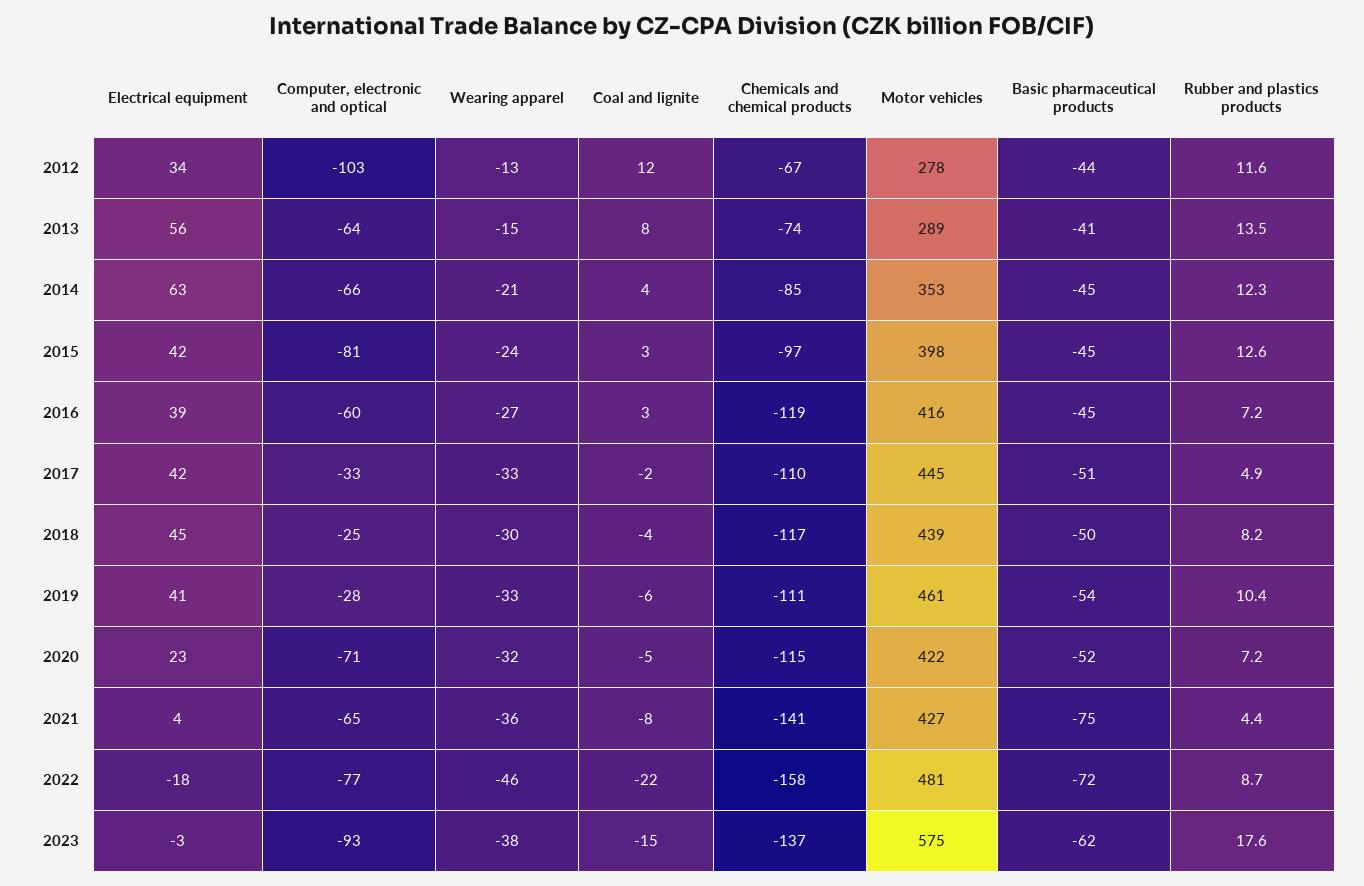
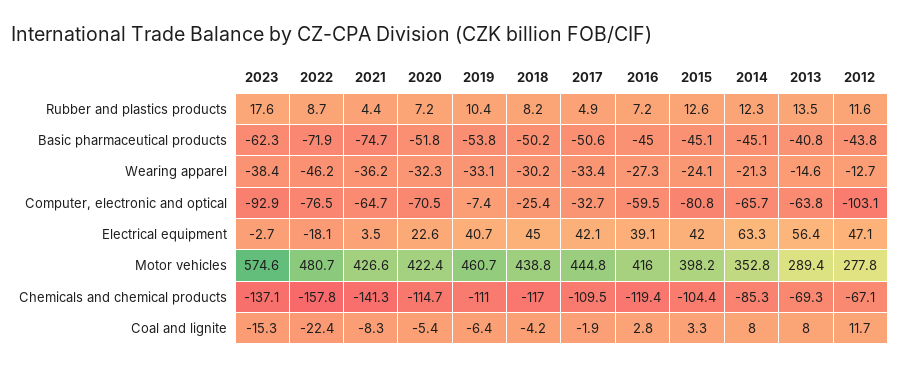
  {
    "Electrical equipment": {
-     "2012": 34,
+     "2012": 47.1,
      "2013": 56.4,
      "2014": 63.3,
      "2015": 42,
      "2016": 39.1,
      "2017": 42.1,
      "2018": 45,
      "2019": 40.7,
      "2020": 22.6,
      "2021": 3.5,
      "2022": -18.1,
      "2023": -2.7
    },
    "Computer, electronic and optical": {
      "2012": -103.1,
      "2013": -63.8,
      "2014": -65.7,
      "2015": -80.8,
      "2016": -59.5,
      "2017": -32.7,
      "2018": -25.4,
-     "2019": -28,
+     "2019": -7.4,
      "2020": -70.5,
      "2021": -64.7,
      "2022": -76.5,
      "2023": -92.9
    },
    "Wearing apparel": {
      "2012": -12.7,
      "2013": -14.6,
      "2014": -21.3,
      "2015": -24.1,
      "2016": -27.3,
      "2017": -33.4,
      "2018": -30.2,
      "2019": -33.1,
      "2020": -32.3,
      "2021": -36.2,
      "2022": -46.2,
      "2023": -38.4
    },
    "Coal and lignite": {
      "2012": 11.7,
      "2013": 8,
-     "2014": 4,
+     "2014": 8,
      "2015": 3.3,
      "2016": 2.8,
      "2017": -1.9,
      "2018": -4.2,
      "2019": -6.4,
      "2020": -5.4,
      "2021": -8.3,
      "2022": -22.4,
      "2023": -15.3
    },
    "Chemicals and chemical products": {
      "2012": -67.1,
-     "2013": -74,
+     "2013": -69.3,
      "2014": -85.3,
-     "2015": -97,
+     "2015": -104.4,
      "2016": -119.4,
      "2017": -109.5,
      "2018": -117,
      "2019": -111,
      "2020": -114.7,
      "2021": -141.3,
      "2022": -157.8,
      "2023": -137.1
    },
    "Motor vehicles": {
      "2012": 277.8,
      "2013": 289.4,
      "2014": 352.8,
      "2015": 398.2,
      "2016": 416,
      "2017": 444.8,
      "2018": 438.8,
      "2019": 460.7,
      "2020": 422.4,
      "2021": 426.6,
      "2022": 480.7,
      "2023": 574.6
    },
    "Basic pharmaceutical products": {
      "2012": -43.8,
      "2013": -40.8,
      "2014": -45.1,
      "2015": -45.1,
      "2016": -45,
      "2017": -50.6,
      "2018": -50.2,
      "2019": -53.8,
      "2020": -51.8,
      "2021": -74.7,
      "2022": -71.9,
      "2023": -62.3
    },
    "Rubber and plastics products": {
      "2012": 11.6,
      "2013": 13.5,
      "2014": 12.3,
      "2015": 12.6,
      "2016": 7.2,
      "2017": 4.9,
      "2018": 8.2,
      "2019": 10.4,
      "2020": 7.2,
      "2021": 4.4,
      "2022": 8.7,
      "2023": 17.6
    }
  }

